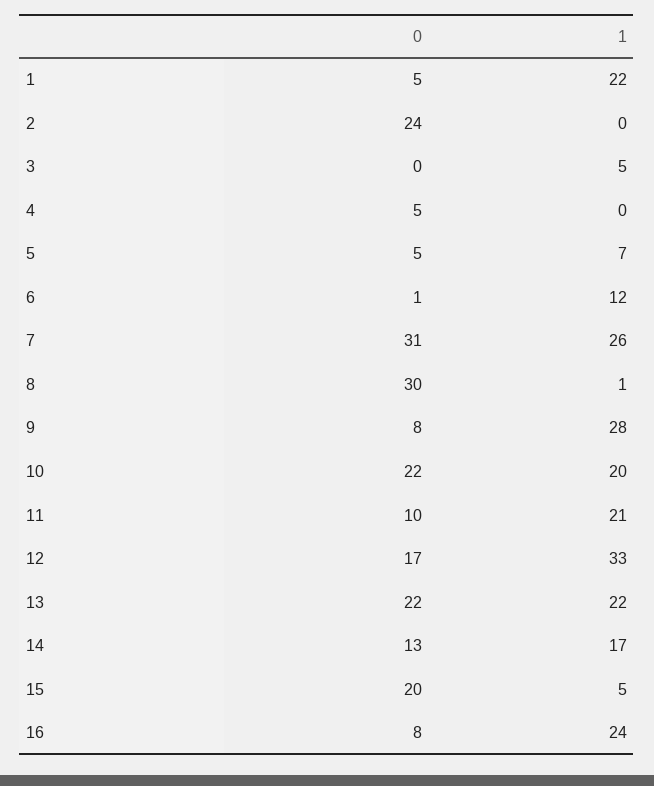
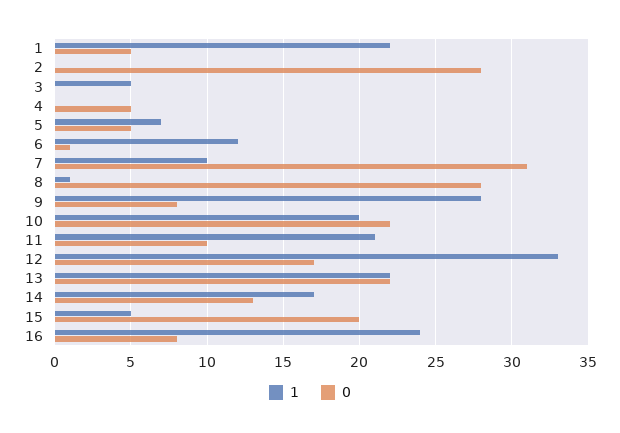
  {
    "0": {
      "1": 5,
-     "2": 24,
+     "2": 28,
      "3": 0,
      "4": 5,
      "5": 5,
      "6": 1,
      "7": 31,
-     "8": 30,
+     "8": 28,
      "9": 8,
      "10": 22,
      "11": 10,
      "12": 17,
      "13": 22,
      "14": 13,
      "15": 20,
      "16": 8
    },
    "1": {
      "1": 22,
      "2": 0,
      "3": 5,
      "4": 0,
      "5": 7,
      "6": 12,
-     "7": 26,
+     "7": 10,
      "8": 1,
      "9": 28,
      "10": 20,
      "11": 21,
      "12": 33,
      "13": 22,
      "14": 17,
      "15": 5,
      "16": 24
    }
  }

